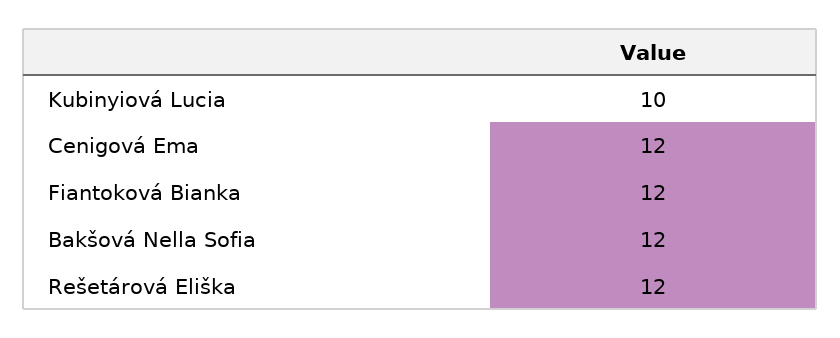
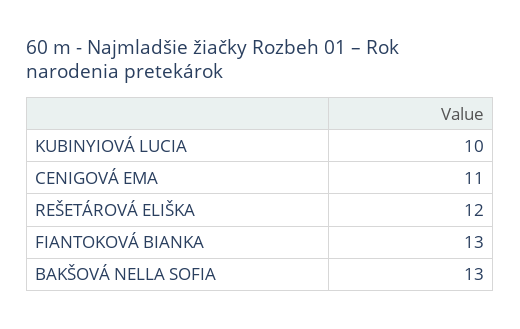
  {
    "Kubinyiová Lucia": 10,
-   "Cenigová Ema": 12,
+   "Cenigová Ema": 11,
-   "Fiantoková Bianka": 12,
+   "Fiantoková Bianka": 13,
-   "Bakšová Nella Sofia": 12,
+   "Bakšová Nella Sofia": 13,
    "Rešetárová Eliška": 12
  }

